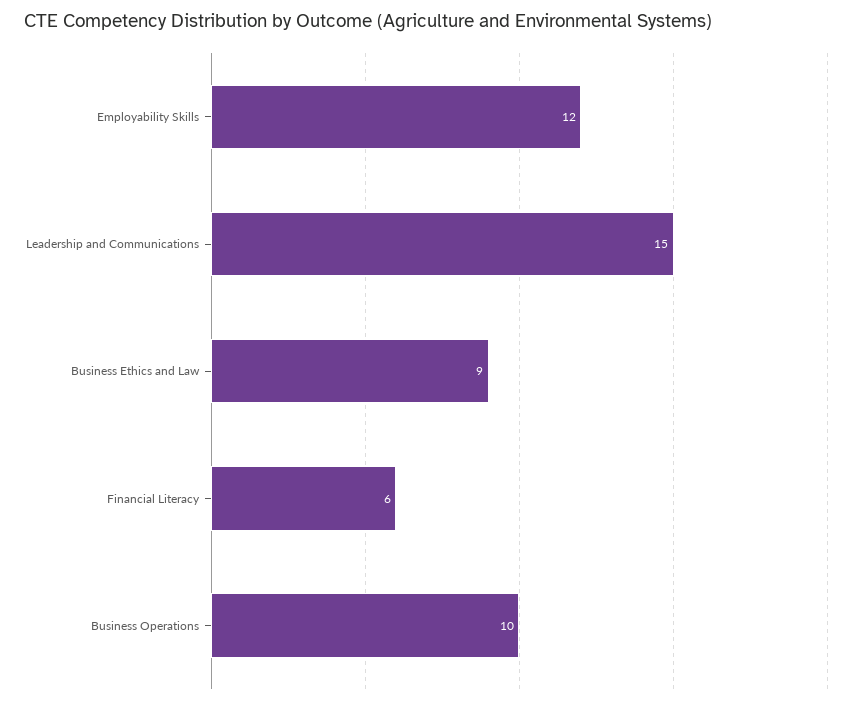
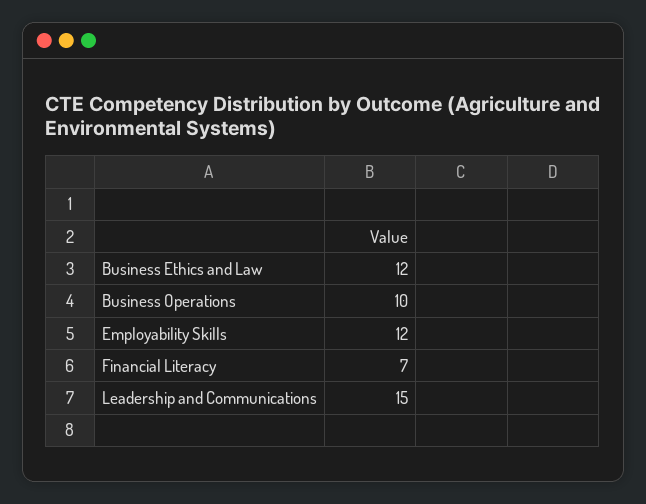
  {
    "Employability Skills": 12,
    "Leadership and Communications": 15,
-   "Business Ethics and Law": 9,
+   "Business Ethics and Law": 12,
-   "Financial Literacy": 6,
+   "Financial Literacy": 7,
    "Business Operations": 10
  }

